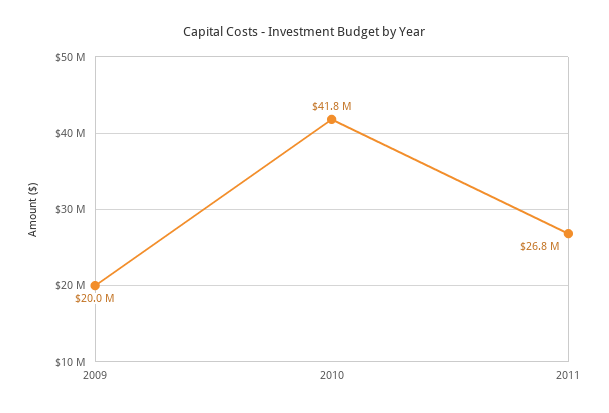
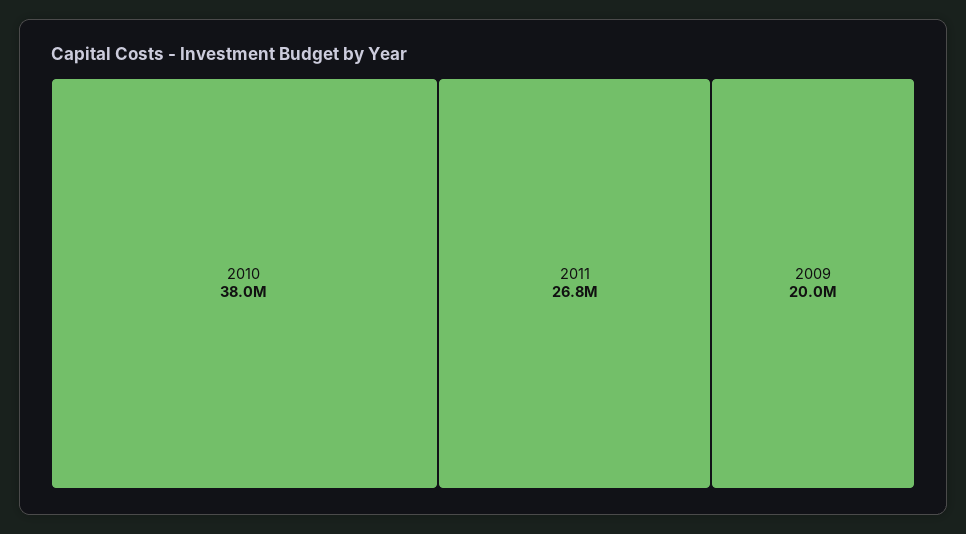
  {
    "2009": 20000000,
-   "2010": 41800000,
+   "2010": 38000000,
    "2011": 26800000
  }

